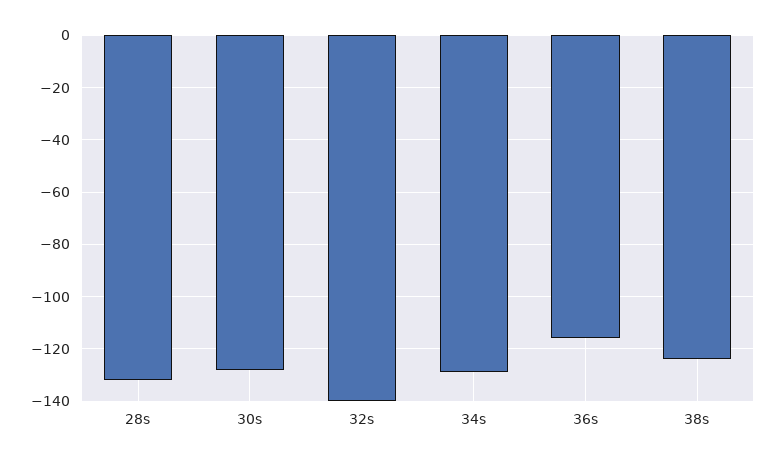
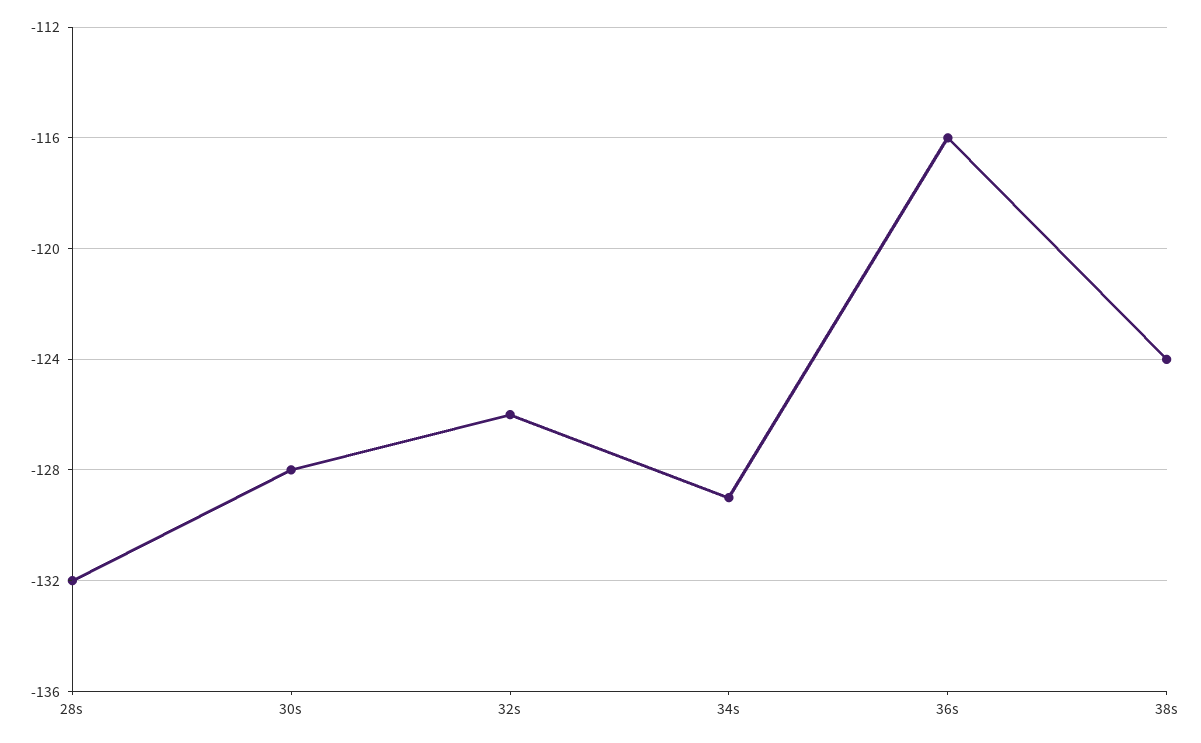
  {
    "28s": -132,
    "30s": -128,
-   "32s": -140,
+   "32s": -126,
    "34s": -129,
    "36s": -116,
    "38s": -124
  }

